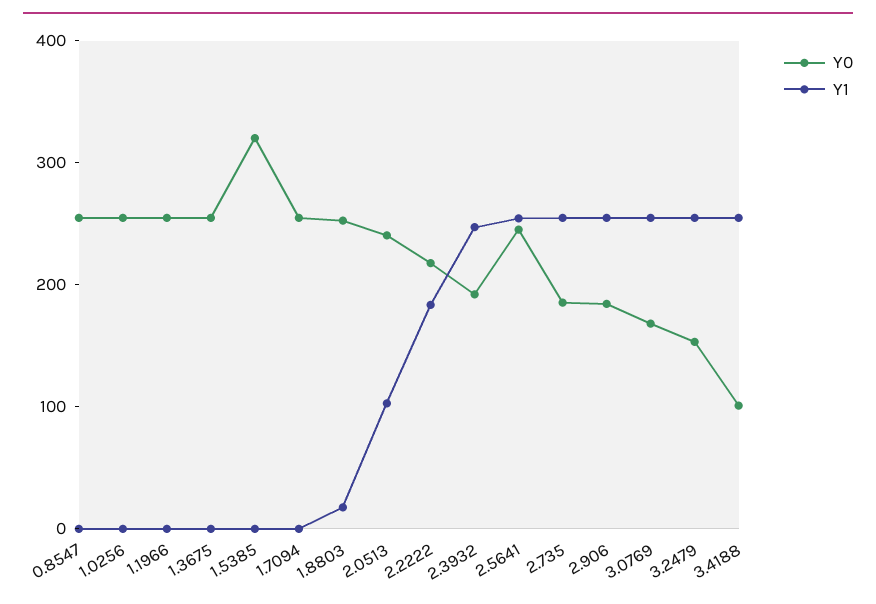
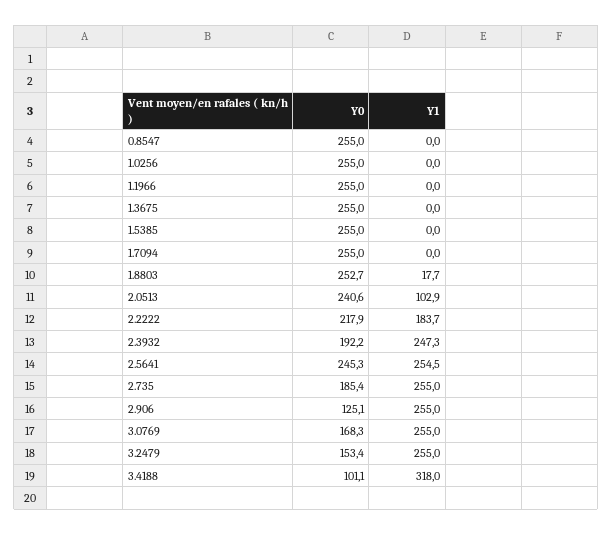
  {
    "Y0": {
      "0.8547": 255,
      "1.0256": 255,
      "1.1966": 255,
      "1.3675": 255,
-     "1.5385": 320,
+     "1.5385": 255,
      "1.7094": 255,
      "1.8803": 252.7,
      "2.0513": 240.6,
      "2.2222": 217.9,
      "2.3932": 192.2,
      "2.5641": 245.3,
      "2.735": 185.4,
-     "2.906": 180,
+     "2.906": 125.1,
      "3.0769": 168.3,
      "3.2479": 153.4,
      "3.4188": 101.1
    },
    "Y1": {
      "0.8547": 0,
      "1.0256": 0,
      "1.1966": 0,
      "1.3675": 0,
      "1.5385": 0,
      "1.7094": 0,
      "1.8803": 17.7,
      "2.0513": 102.9,
      "2.2222": 183.7,
      "2.3932": 247.3,
      "2.5641": 254.5,
      "2.735": 255,
      "2.906": 255,
      "3.0769": 255,
      "3.2479": 255,
-     "3.4188": 260
+     "3.4188": 318
    }
  }

